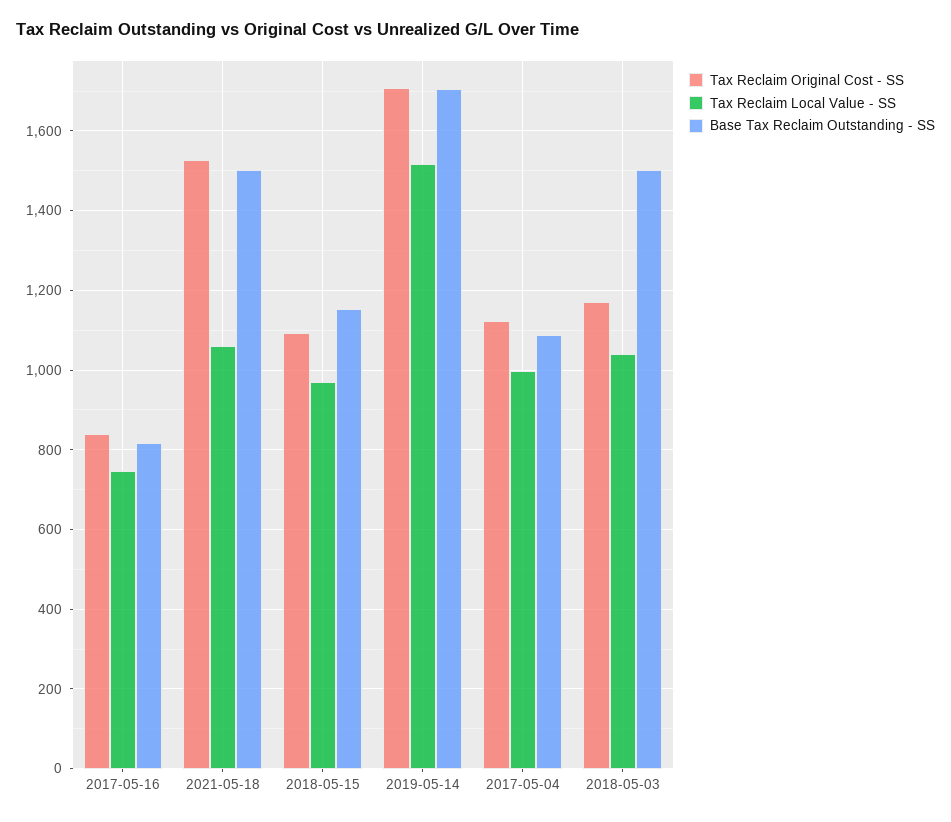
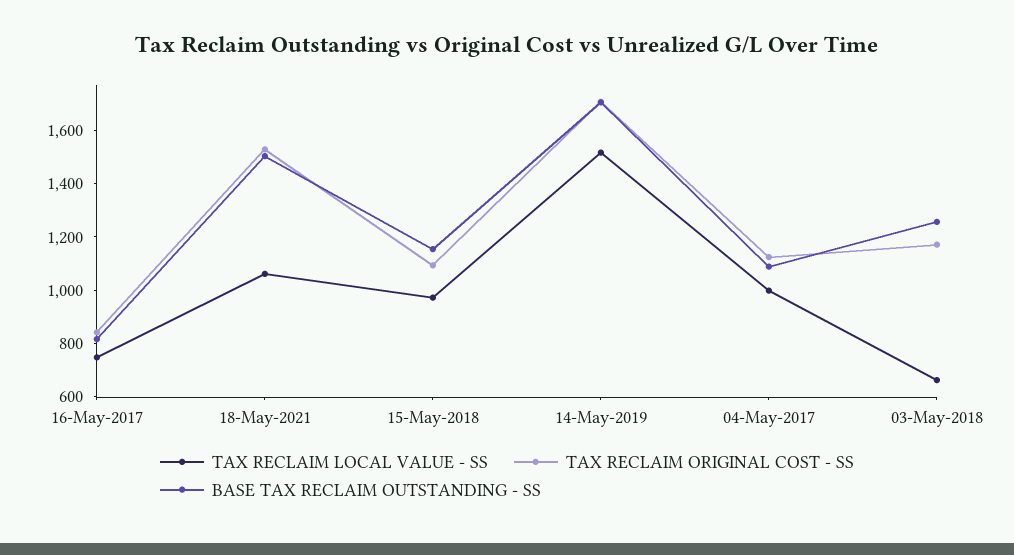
  {
    "Tax Reclaim Original Cost - SS": {
      "2017-05-16": 840,
      "2021-05-18": 1520,
      "2018-05-15": 1100,
      "2019-05-14": 1700,
      "2017-05-04": 1120,
      "2018-05-03": 1180
    },
    "Tax Reclaim Local Value - SS": {
      "2017-05-16": 740,
      "2021-05-18": 1060,
      "2018-05-15": 980,
      "2019-05-14": 1520,
      "2017-05-04": 1000,
-     "2018-05-03": 1040
+     "2018-05-03": 650
    },
    "Base Tax Reclaim Outstanding - SS": {
      "2017-05-16": 820,
      "2021-05-18": 1500,
      "2018-05-15": 1160,
      "2019-05-14": 1700,
      "2017-05-04": 1080,
-     "2018-05-03": 1500
+     "2018-05-03": 1250
    }
  }

